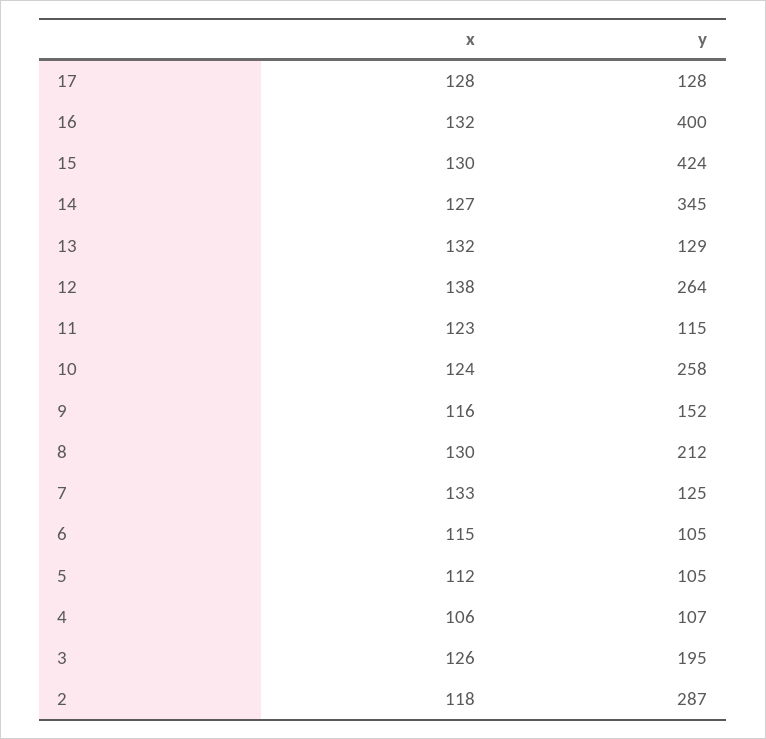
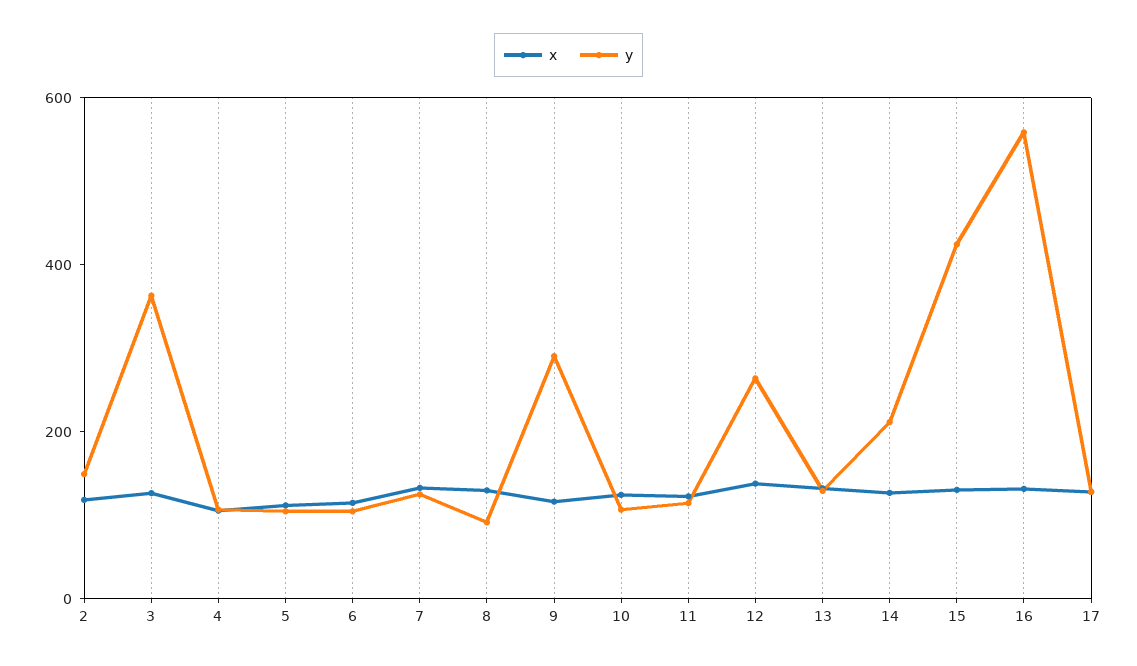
  {
    "x": {
      "17": 128,
      "16": 132,
      "15": 130,
      "14": 127,
      "13": 132,
      "12": 138,
      "11": 123,
      "10": 124,
      "9": 116,
      "8": 130,
      "7": 133,
      "6": 115,
      "5": 112,
      "4": 106,
      "3": 126,
      "2": 118
    },
    "y": {
      "17": 128,
-     "16": 400,
+     "16": 550,
      "15": 424,
-     "14": 345,
+     "14": 200,
      "13": 129,
      "12": 264,
      "11": 115,
-     "10": 258,
+     "10": 100,
-     "9": 152,
+     "9": 300,
-     "8": 212,
+     "8": 100,
      "7": 125,
      "6": 105,
      "5": 105,
      "4": 107,
-     "3": 195,
+     "3": 350,
-     "2": 287
+     "2": 150
    }
  }

